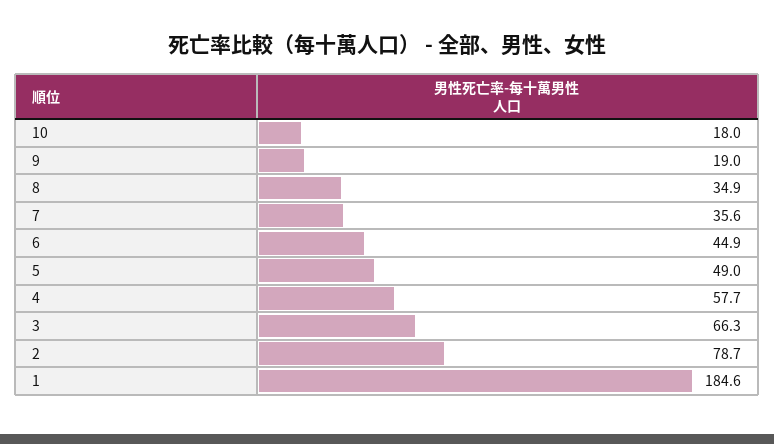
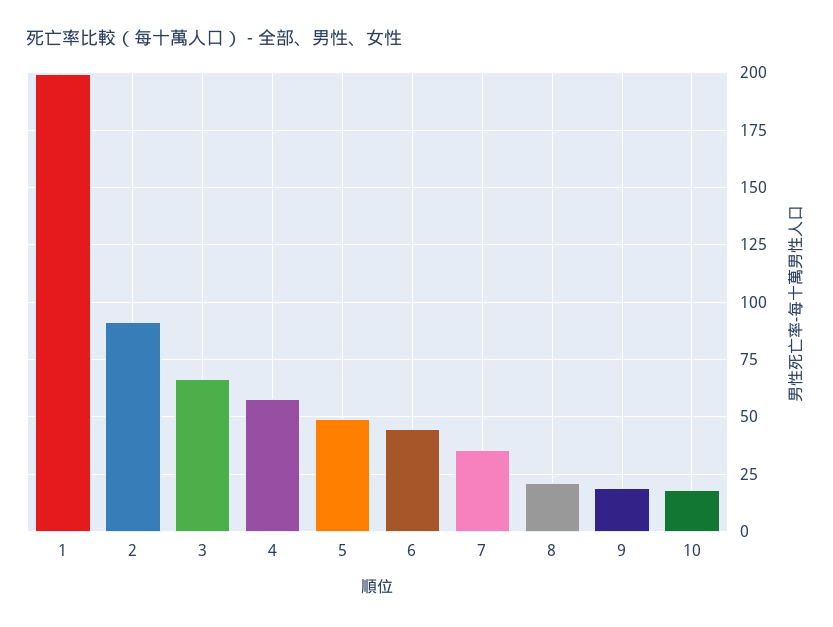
  {
    "10": 18,
    "9": 19,
-   "8": 34.9,
+   "8": 20,
    "7": 35.6,
    "6": 44.9,
    "5": 49,
    "4": 57.7,
    "3": 66.3,
-   "2": 78.7,
+   "2": 90,
-   "1": 184.6
+   "1": 200
  }

